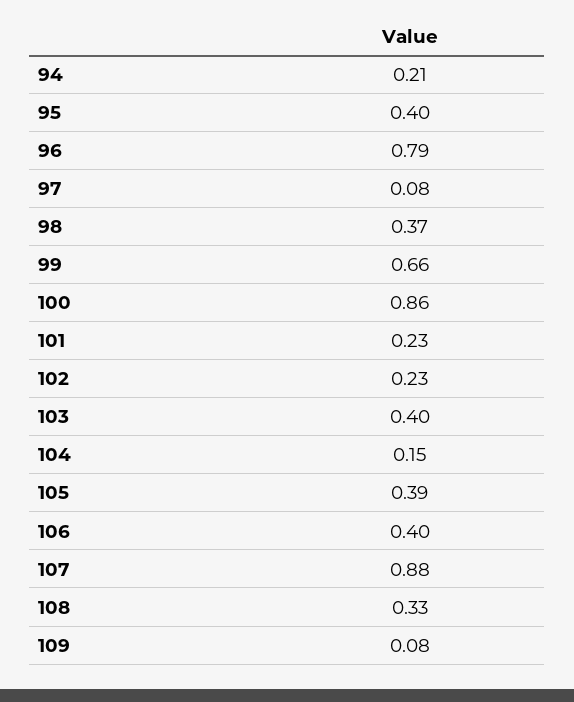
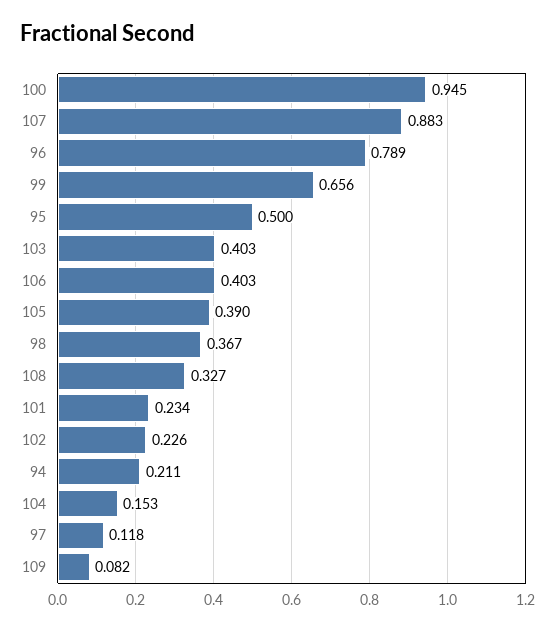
  {
    "94": 0.211,
-   "95": 0.4,
+   "95": 0.5,
    "96": 0.789,
-   "97": 0.08,
+   "97": 0.118,
    "98": 0.367,
    "99": 0.656,
-   "100": 0.86,
+   "100": 0.945,
    "101": 0.234,
    "102": 0.226,
    "103": 0.403,
    "104": 0.153,
    "105": 0.39,
    "106": 0.403,
    "107": 0.883,
    "108": 0.327,
    "109": 0.082
  }

